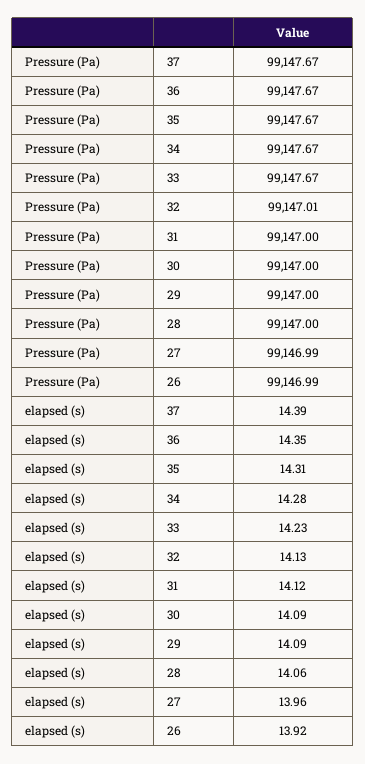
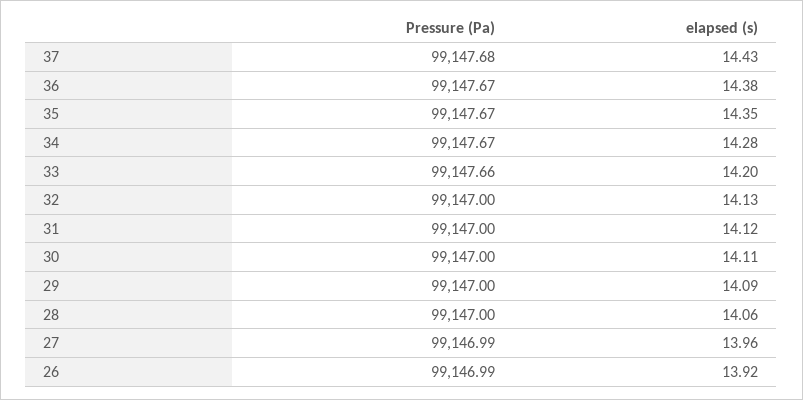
  {
    "Pressure (Pa)": {
-     "37": 99147.67,
+     "37": 99147.68,
      "36": 99147.67,
      "35": 99147.67,
      "34": 99147.67,
-     "33": 99147.67,
+     "33": 99147.66,
-     "32": 99147.01,
+     "32": 99147,
      "31": 99147,
      "30": 99147,
      "29": 99147,
      "28": 99147,
      "27": 99146.99,
      "26": 99146.99
    },
    "elapsed (s)": {
-     "37": 14.39,
+     "37": 14.43,
-     "36": 14.35,
+     "36": 14.38,
-     "35": 14.31,
+     "35": 14.35,
      "34": 14.28,
-     "33": 14.23,
+     "33": 14.2,
      "32": 14.13,
      "31": 14.12,
-     "30": 14.09,
+     "30": 14.11,
      "29": 14.09,
      "28": 14.06,
      "27": 13.96,
      "26": 13.92
    }
  }

